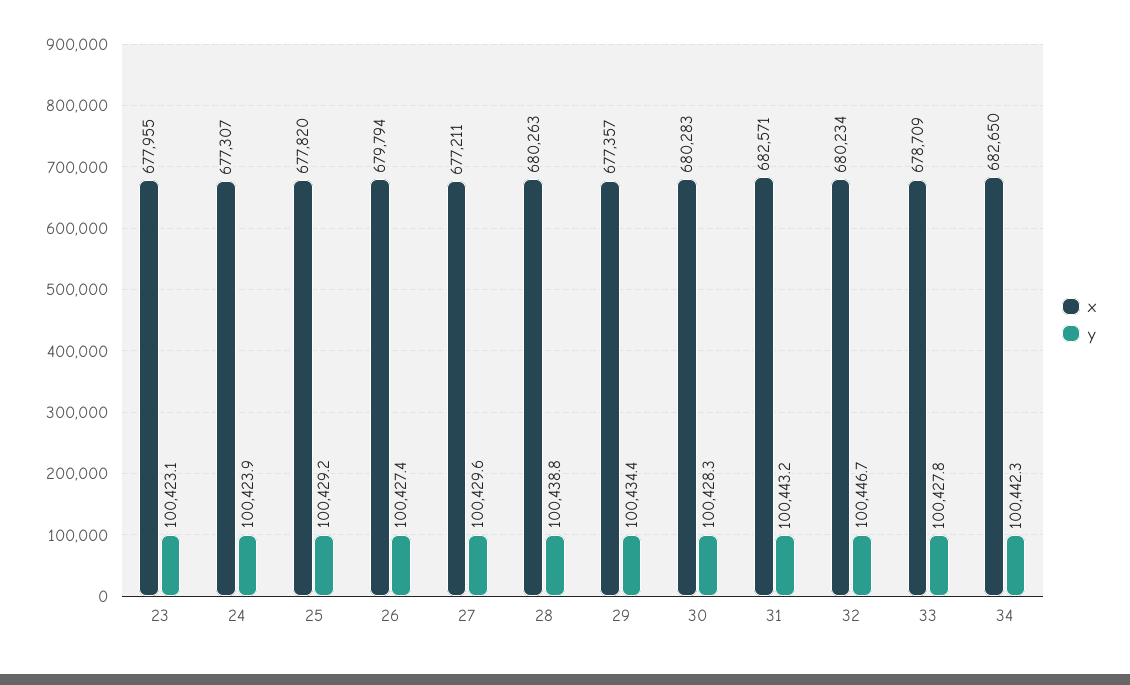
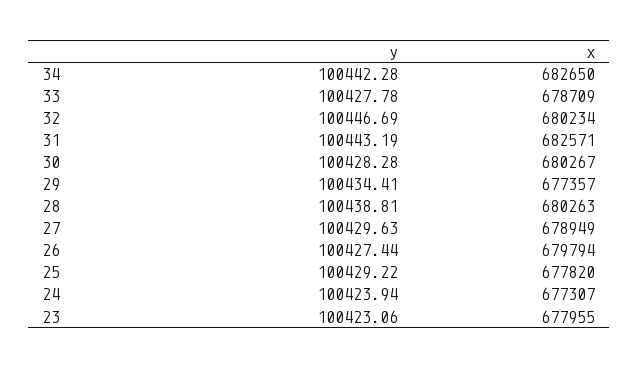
  {
    "x": {
      "23": 677955,
      "24": 677307,
      "25": 677820,
      "26": 679794,
-     "27": 677211,
+     "27": 678949,
      "28": 680263,
      "29": 677357,
-     "30": 680283,
+     "30": 680267,
      "31": 682571,
      "32": 680234,
      "33": 678709,
      "34": 682650
    },
    "y": {
      "23": 100423.06,
      "24": 100423.94,
      "25": 100429.22,
      "26": 100427.44,
      "27": 100429.63,
      "28": 100438.81,
      "29": 100434.41,
      "30": 100428.28,
      "31": 100443.19,
      "32": 100446.69,
      "33": 100427.78,
      "34": 100442.28
    }
  }

